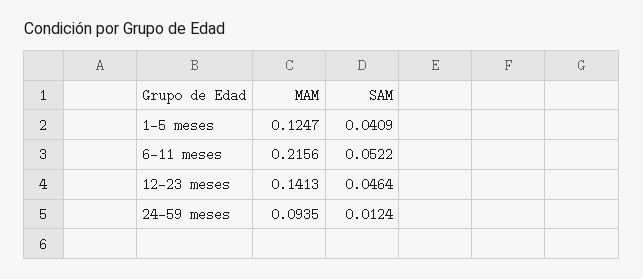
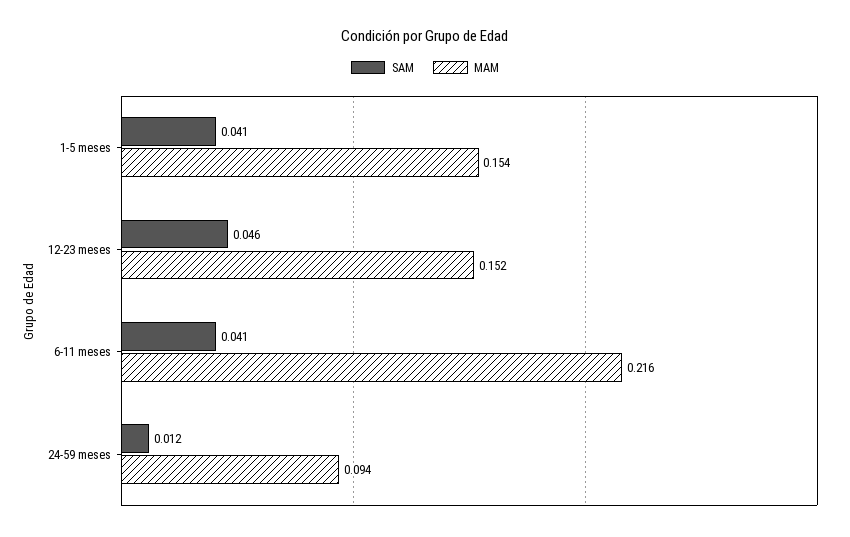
  {
    "MAM": {
-     "1-5 meses": 0.1247,
+     "1-5 meses": 0.154,
      "6-11 meses": 0.2156,
-     "12-23 meses": 0.1413,
+     "12-23 meses": 0.152,
      "24-59 meses": 0.0935
    },
    "SAM": {
      "1-5 meses": 0.0409,
-     "6-11 meses": 0.0522,
+     "6-11 meses": 0.041,
      "12-23 meses": 0.0464,
      "24-59 meses": 0.0124
    }
  }

